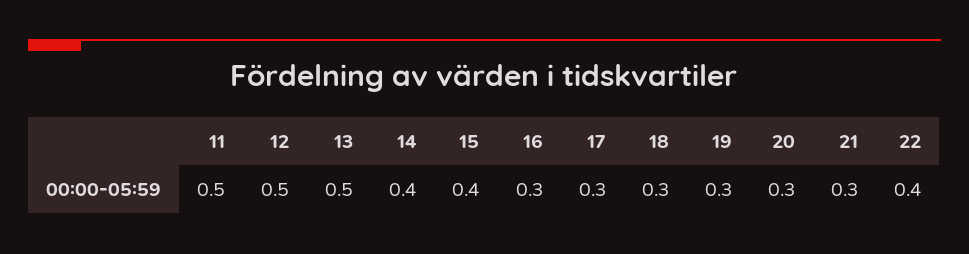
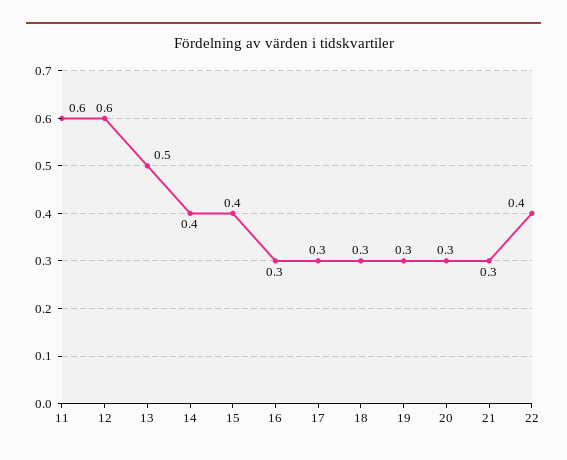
  {
-   "11": 0.5,
+   "11": 0.6,
-   "12": 0.5,
+   "12": 0.6,
    "13": 0.5,
    "14": 0.4,
    "15": 0.4,
    "16": 0.3,
    "17": 0.3,
    "18": 0.3,
    "19": 0.3,
    "20": 0.3,
    "21": 0.3,
    "22": 0.4
  }

